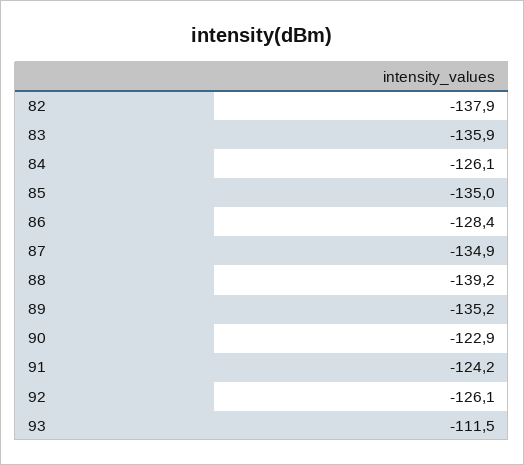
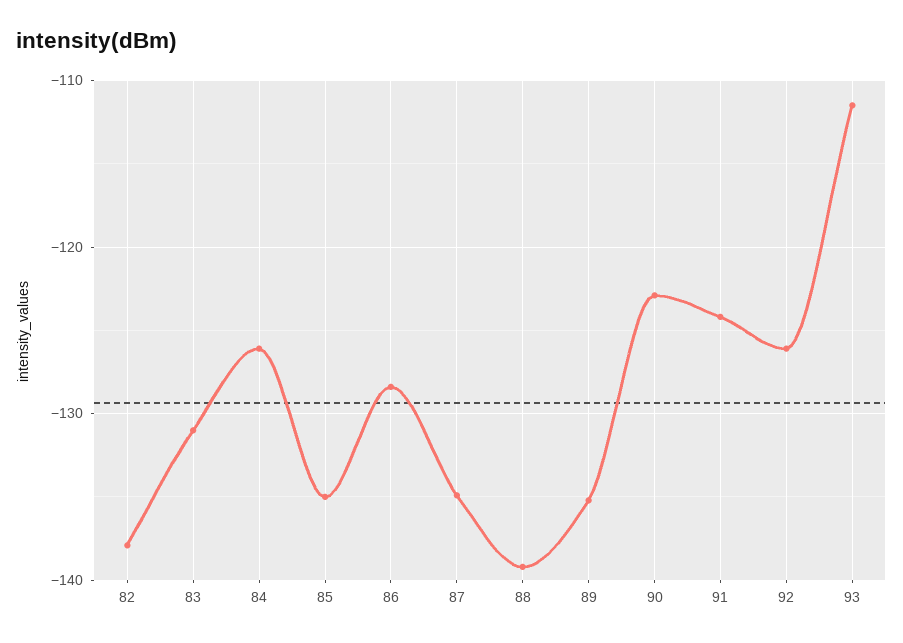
  {
    "82": -137.9,
-   "83": -135.9,
+   "83": -131,
    "84": -126.1,
    "85": -135,
    "86": -128.4,
    "87": -134.9,
    "88": -139.2,
    "89": -135.2,
    "90": -122.9,
    "91": -124.2,
    "92": -126.1,
    "93": -111.5
  }

